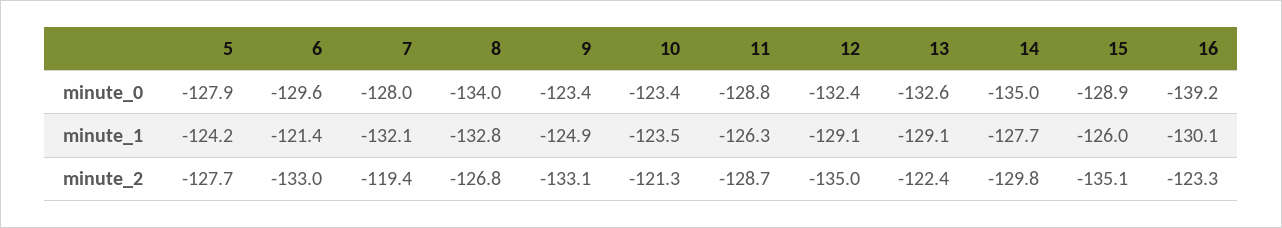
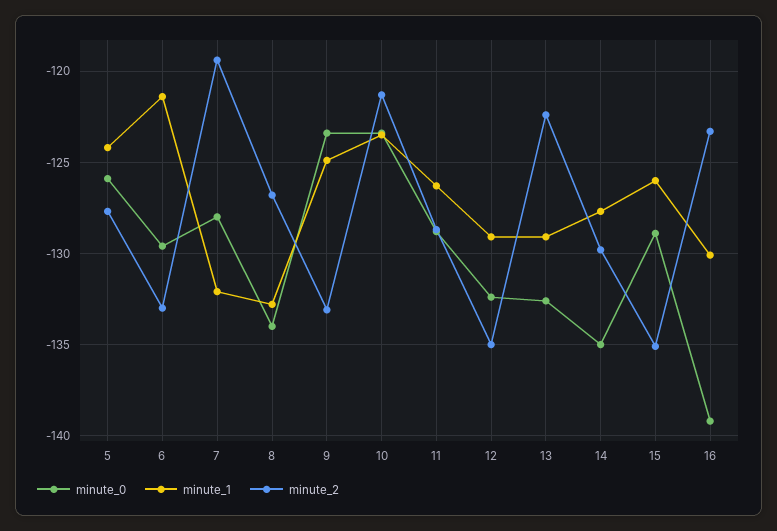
  {
    "minute_0": {
-     "5": -127.9,
+     "5": -126,
      "6": -129.6,
      "7": -128,
      "8": -134,
      "9": -123.4,
      "10": -123.4,
      "11": -128.8,
      "12": -132.4,
      "13": -132.6,
      "14": -135,
      "15": -128.9,
      "16": -139.2
    },
    "minute_1": {
      "5": -124.2,
      "6": -121.4,
      "7": -132.1,
      "8": -132.8,
      "9": -124.9,
      "10": -123.5,
      "11": -126.3,
      "12": -129.1,
      "13": -129.1,
      "14": -127.7,
      "15": -126,
      "16": -130.1
    },
    "minute_2": {
      "5": -127.7,
      "6": -133,
      "7": -119.4,
      "8": -126.8,
      "9": -133.1,
      "10": -121.3,
      "11": -128.7,
      "12": -135,
      "13": -122.4,
      "14": -129.8,
      "15": -135.1,
      "16": -123.3
    }
  }

